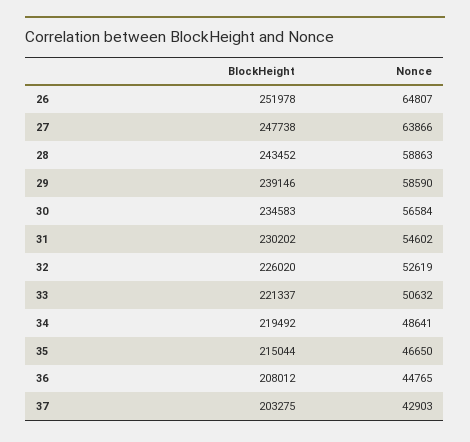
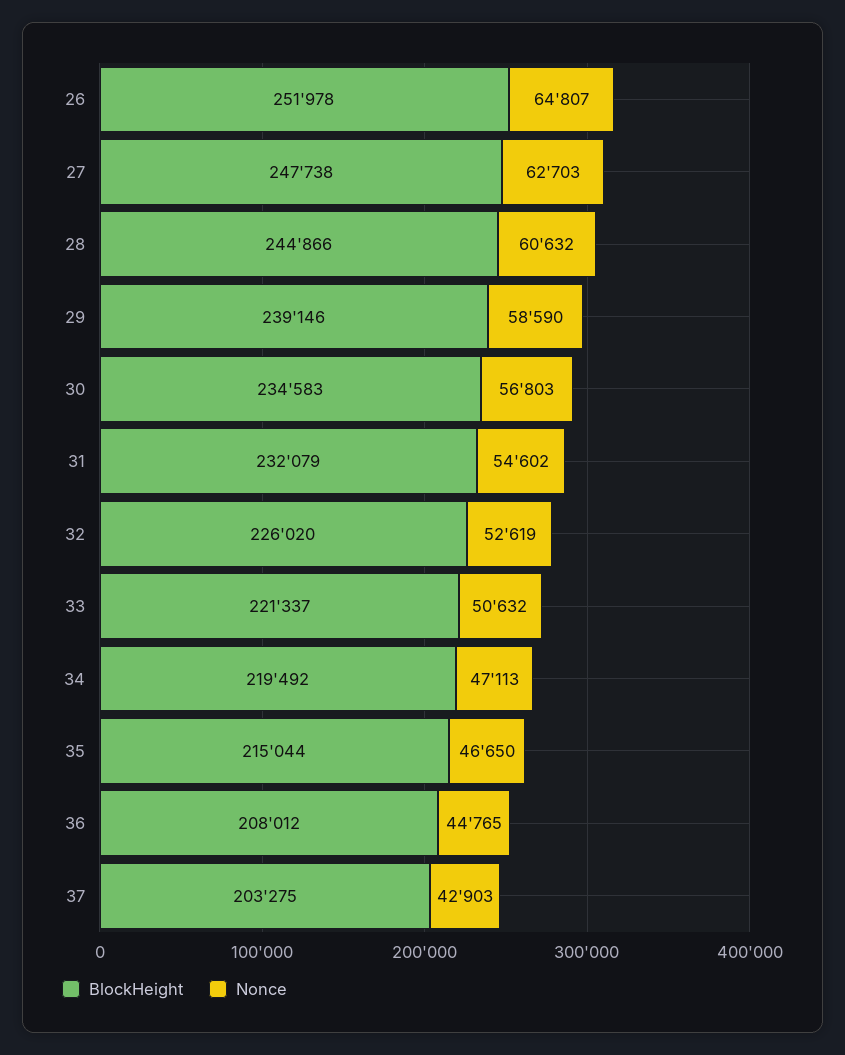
  {
    "BlockHeight": {
      "26": 251978,
      "27": 247738,
-     "28": 243452,
+     "28": 244866,
      "29": 239146,
      "30": 234583,
-     "31": 230202,
+     "31": 232079,
      "32": 226020,
      "33": 221337,
      "34": 219492,
      "35": 215044,
      "36": 208012,
      "37": 203275
    },
    "Nonce": {
      "26": 64807,
-     "27": 63866,
+     "27": 62703,
-     "28": 58863,
+     "28": 60632,
      "29": 58590,
-     "30": 56584,
+     "30": 56803,
      "31": 54602,
      "32": 52619,
      "33": 50632,
-     "34": 48641,
+     "34": 47113,
      "35": 46650,
      "36": 44765,
      "37": 42903
    }
  }

